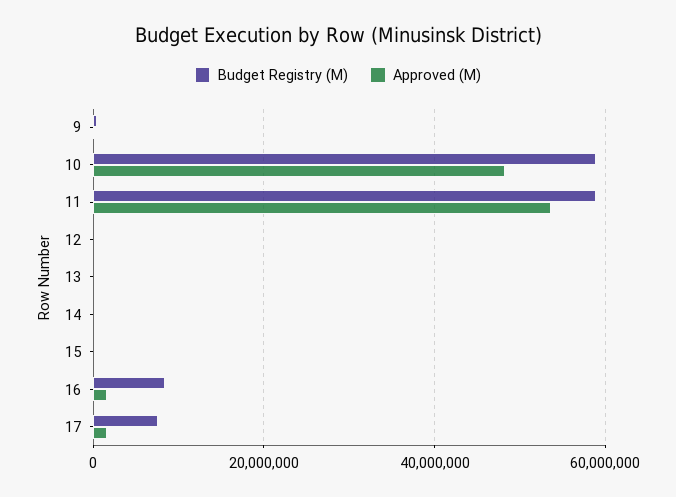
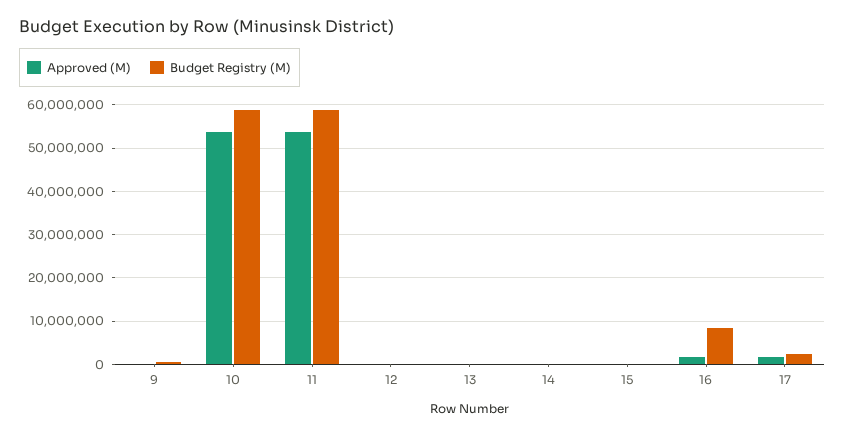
  {
    "Budget Registry (M)": {
      "9": 0,
      "10": 58000000,
      "11": 58000000,
      "12": 0,
      "13": 0,
      "14": 0,
      "15": 0,
      "16": 8000000,
-     "17": 8000000
+     "17": 2000000
    },
    "Approved (M)": {
      "9": 0,
-     "10": 48000000,
+     "10": 54000000,
      "11": 54000000,
      "12": 0,
      "13": 0,
      "14": 0,
      "15": 0,
      "16": 2000000,
      "17": 2000000
    }
  }

